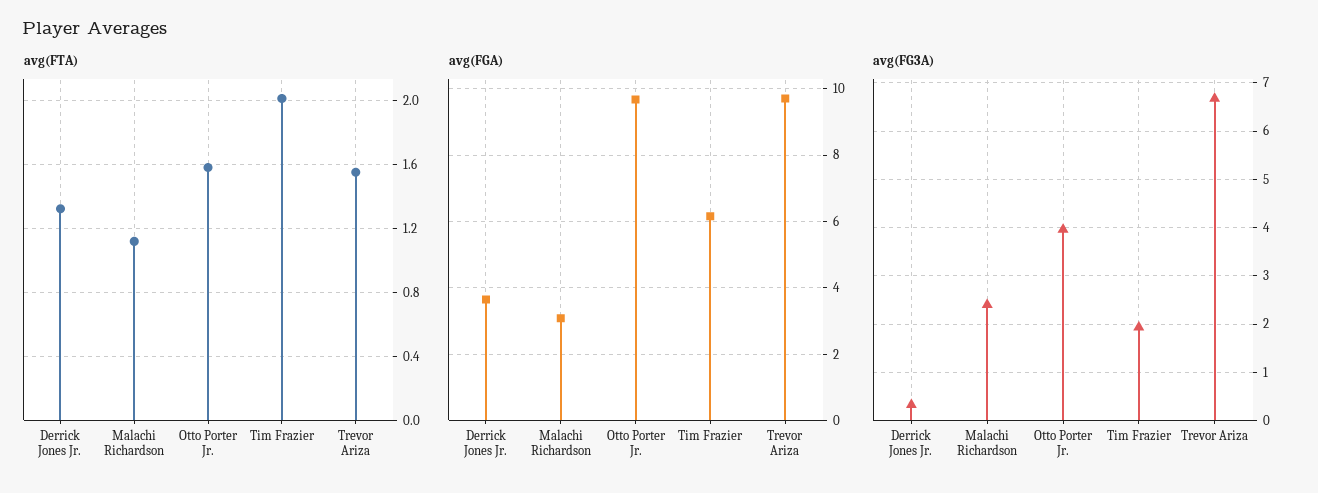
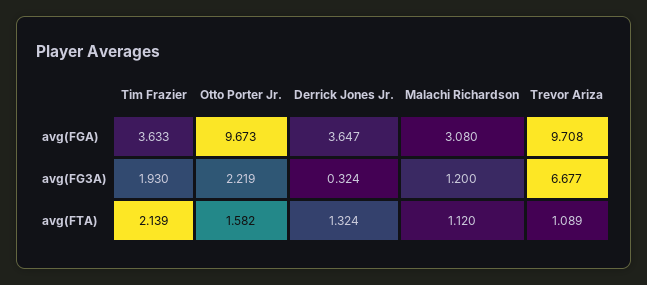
  {
    "avg(FTA)": {
      "Derrick Jones Jr.": 1.324,
      "Malachi Richardson": 1.12,
      "Otto Porter Jr.": 1.582,
-     "Tim Frazier": 2,
+     "Tim Frazier": 2.139,
-     "Trevor Ariza": 1.55
+     "Trevor Ariza": 1.089
    },
    "avg(FGA)": {
      "Derrick Jones Jr.": 3.647,
      "Malachi Richardson": 3.08,
      "Otto Porter Jr.": 9.673,
-     "Tim Frazier": 6.2,
+     "Tim Frazier": 3.633,
      "Trevor Ariza": 9.708
    },
    "avg(FG3A)": {
      "Derrick Jones Jr.": 0.324,
-     "Malachi Richardson": 2.4,
+     "Malachi Richardson": 1.2,
-     "Otto Porter Jr.": 4,
+     "Otto Porter Jr.": 2.219,
      "Tim Frazier": 1.93,
      "Trevor Ariza": 6.677
    }
  }

